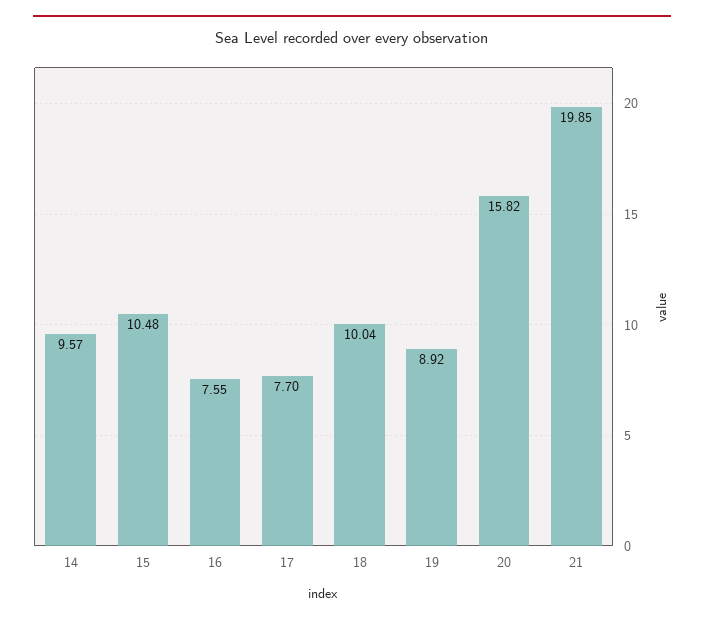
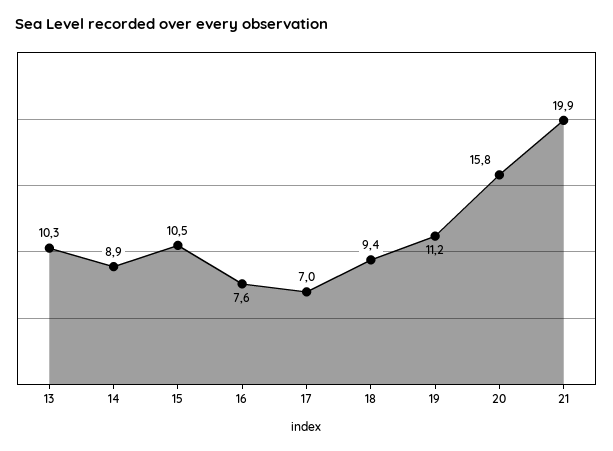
  {
-   "14": 9.57,
+   "14": 8.9,
    "15": 10.48,
    "16": 7.55,
-   "17": 7.7,
+   "17": 7,
-   "18": 10.04,
+   "18": 9.4,
-   "19": 8.92,
+   "19": 11.2,
    "20": 15.82,
-   "21": 19.85
+   "21": 19.85,
+   "13": 10.3
  }

